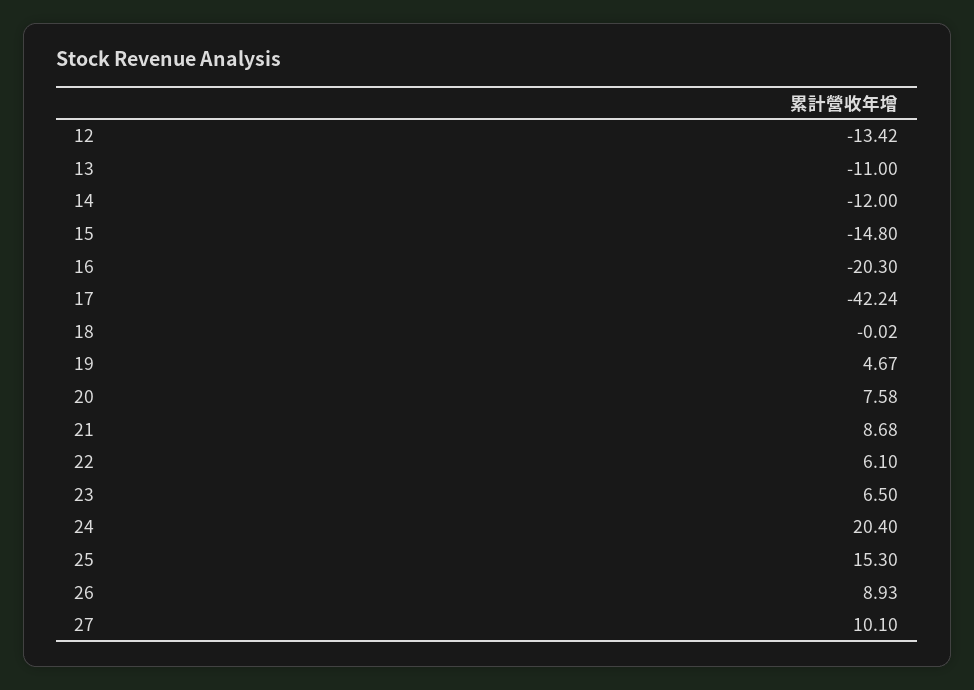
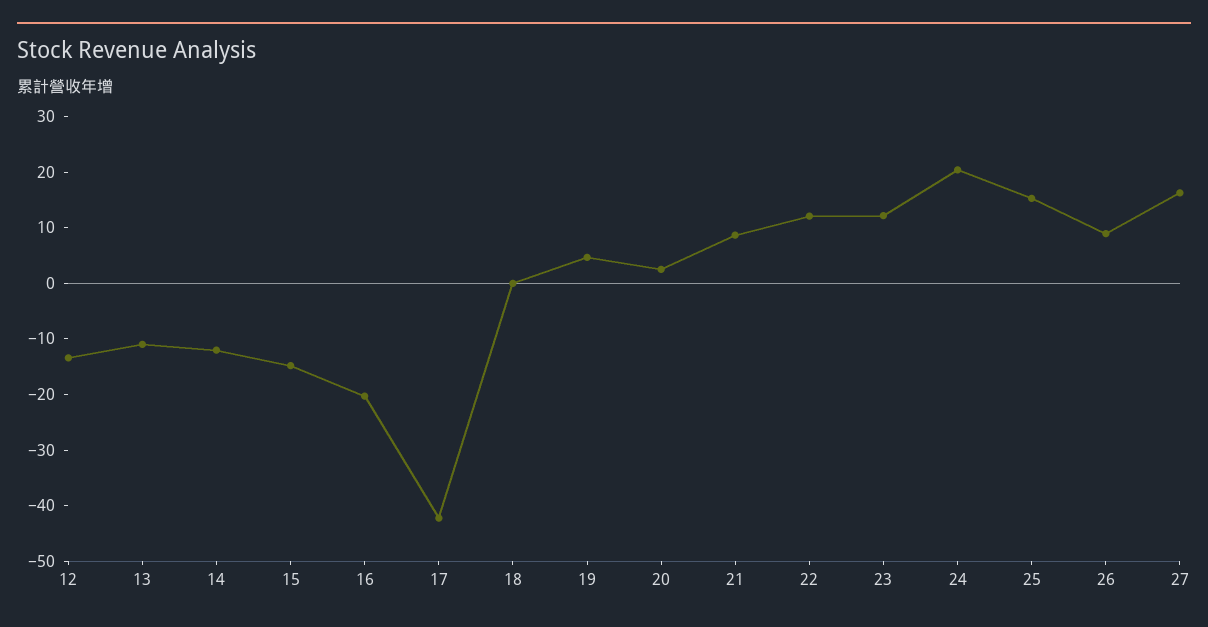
  {
    "12": -13.42,
    "13": -11,
    "14": -12,
    "15": -14.8,
    "16": -20.3,
    "17": -42.24,
    "18": -0.02,
    "19": 4.67,
-   "20": 7.58,
+   "20": 2,
    "21": 8.68,
-   "22": 6.1,
+   "22": 12,
-   "23": 6.5,
+   "23": 12,
    "24": 20.4,
    "25": 15.3,
    "26": 8.93,
-   "27": 10.1
+   "27": 16
  }

